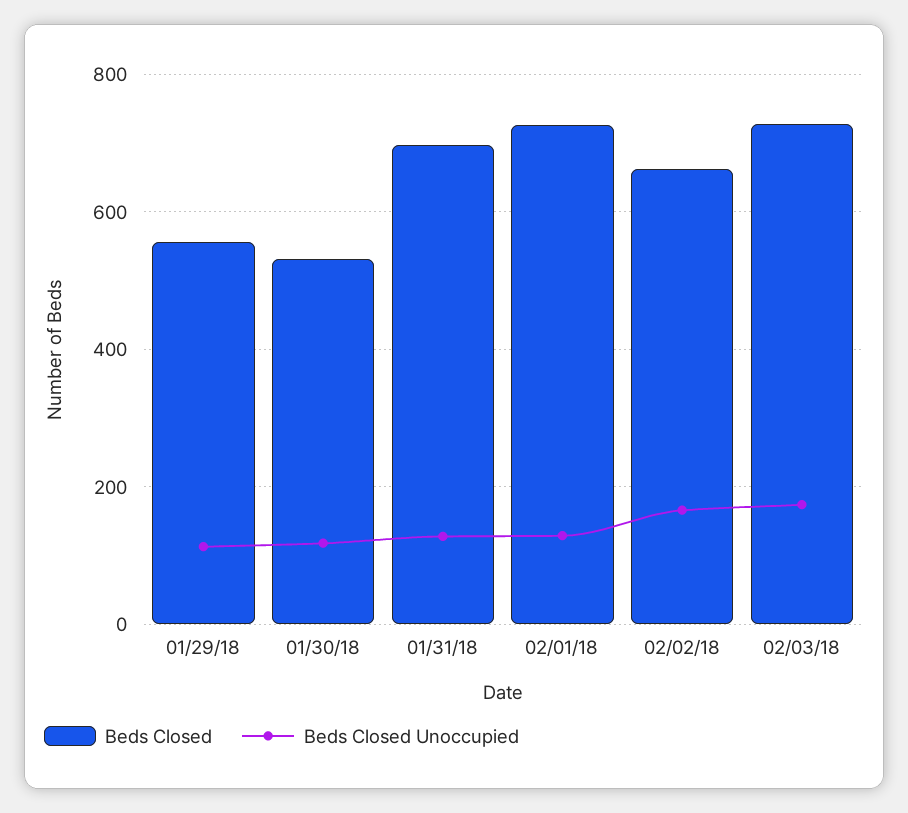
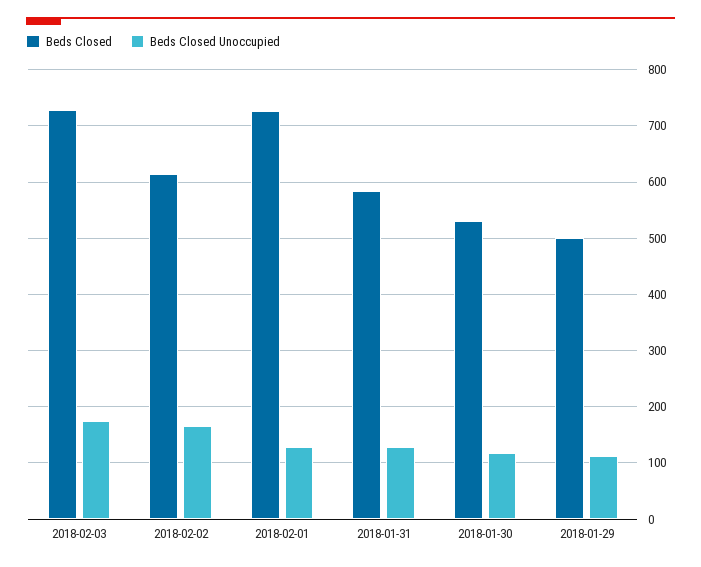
  {
    "Beds Closed": {
-     "01/29/18": 560,
+     "01/29/18": 500,
      "01/30/18": 540,
-     "01/31/18": 700,
+     "01/31/18": 580,
      "02/01/18": 720,
-     "02/02/18": 660,
+     "02/02/18": 620,
      "02/03/18": 720
    },
    "Beds Closed Unoccupied": {
      "01/29/18": 120,
      "01/30/18": 120,
      "01/31/18": 120,
      "02/01/18": 120,
      "02/02/18": 160,
      "02/03/18": 180
    }
  }

